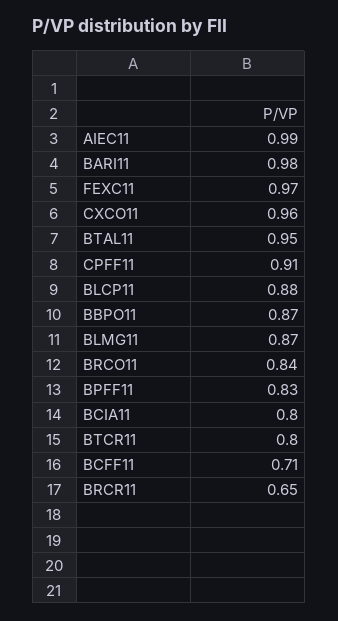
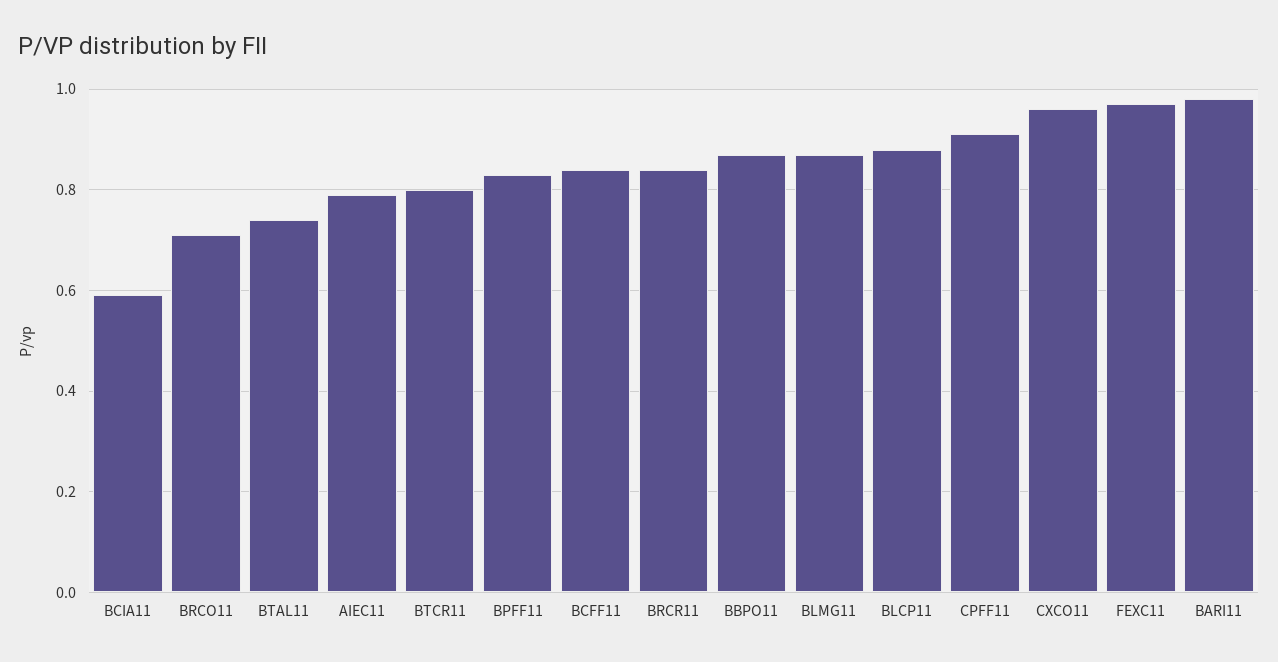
  {
-   "AIEC11": 0.99,
+   "AIEC11": 0.8,
    "BARI11": 0.98,
    "FEXC11": 0.97,
    "CXCO11": 0.96,
-   "BTAL11": 0.95,
+   "BTAL11": 0.75,
    "CPFF11": 0.91,
    "BLCP11": 0.88,
    "BBPO11": 0.87,
    "BLMG11": 0.87,
-   "BRCO11": 0.84,
+   "BRCO11": 0.7,
    "BPFF11": 0.83,
-   "BCIA11": 0.8,
+   "BCIA11": 0.6,
    "BTCR11": 0.8,
-   "BCFF11": 0.71,
+   "BCFF11": 0.85,
-   "BRCR11": 0.65
+   "BRCR11": 0.85
  }

